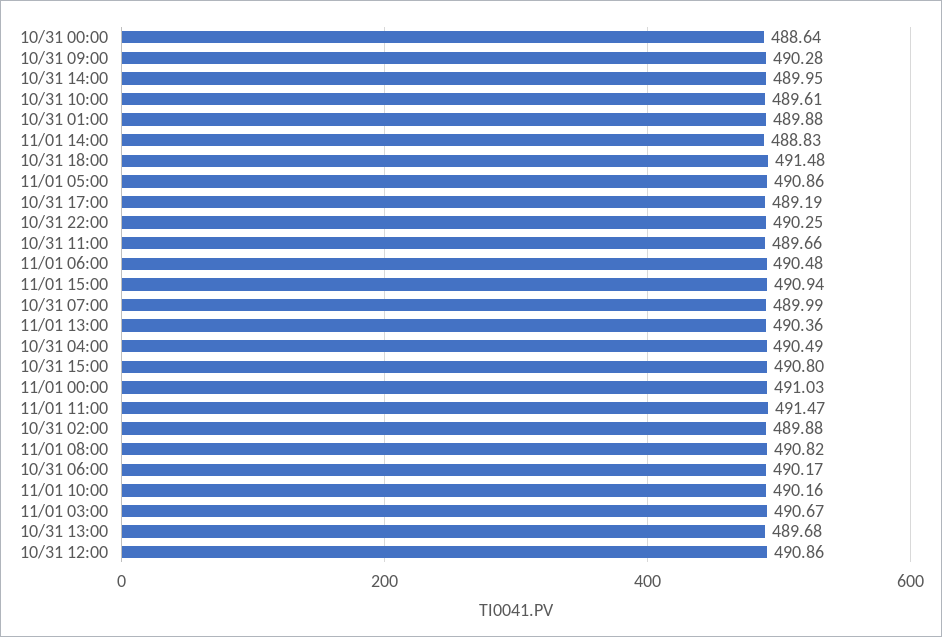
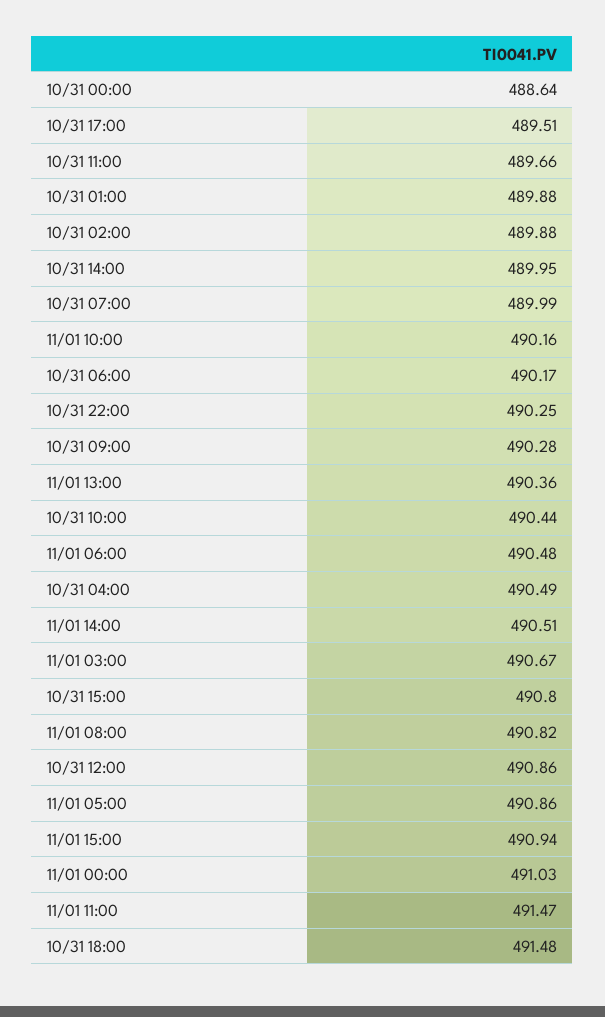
  {
    "10/31 00:00": 488.64,
    "10/31 09:00": 490.28,
    "10/31 14:00": 489.95,
-   "10/31 10:00": 489.61,
+   "10/31 10:00": 490.44,
    "10/31 01:00": 489.88,
-   "11/01 14:00": 488.83,
+   "11/01 14:00": 490.51,
    "10/31 18:00": 491.48,
    "11/01 05:00": 490.86,
-   "10/31 17:00": 489.19,
+   "10/31 17:00": 489.51,
    "10/31 22:00": 490.25,
    "10/31 11:00": 489.66,
    "11/01 06:00": 490.48,
    "11/01 15:00": 490.94,
    "10/31 07:00": 489.99,
    "11/01 13:00": 490.36,
    "10/31 04:00": 490.49,
    "10/31 15:00": 490.8,
    "11/01 00:00": 491.03,
    "11/01 11:00": 491.47,
    "10/31 02:00": 489.88,
    "11/01 08:00": 490.82,
    "10/31 06:00": 490.17,
    "11/01 10:00": 490.16,
    "11/01 03:00": 490.67,
-   "10/31 13:00": 489.68,
    "10/31 12:00": 490.86
  }

